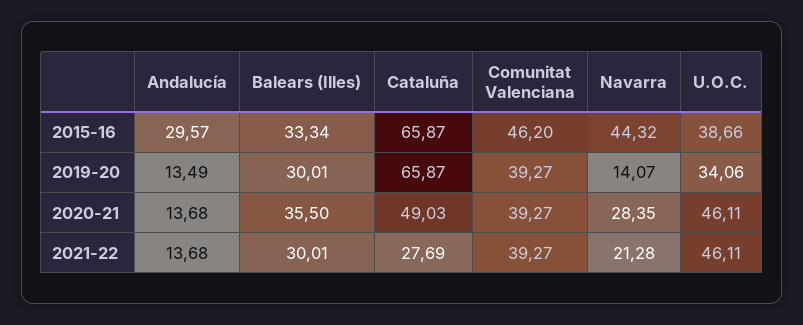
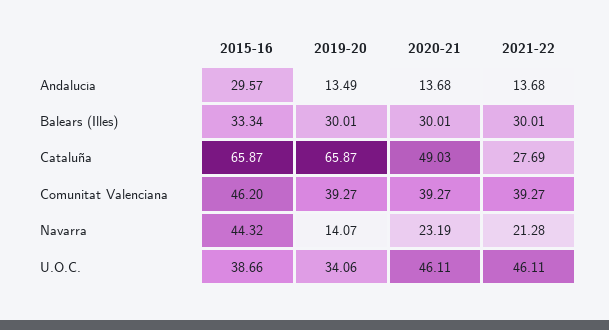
  {
    "Andalucía": {
      "2015-16": 29.57,
      "2019-20": 13.49,
      "2020-21": 13.68,
      "2021-22": 13.68
    },
    "Balears (Illes)": {
      "2015-16": 33.34,
      "2019-20": 30.01,
-     "2020-21": 35.5,
+     "2020-21": 30.01,
      "2021-22": 30.01
    },
    "Cataluña": {
      "2015-16": 65.87,
      "2019-20": 65.87,
      "2020-21": 49.03,
      "2021-22": 27.69
    },
    "Comunitat Valenciana": {
      "2015-16": 46.2,
      "2019-20": 39.27,
      "2020-21": 39.27,
      "2021-22": 39.27
    },
    "Navarra": {
      "2015-16": 44.32,
      "2019-20": 14.07,
-     "2020-21": 28.35,
+     "2020-21": 23.19,
      "2021-22": 21.28
    },
    "U.O.C.": {
      "2015-16": 38.66,
      "2019-20": 34.06,
      "2020-21": 46.11,
      "2021-22": 46.11
    }
  }

